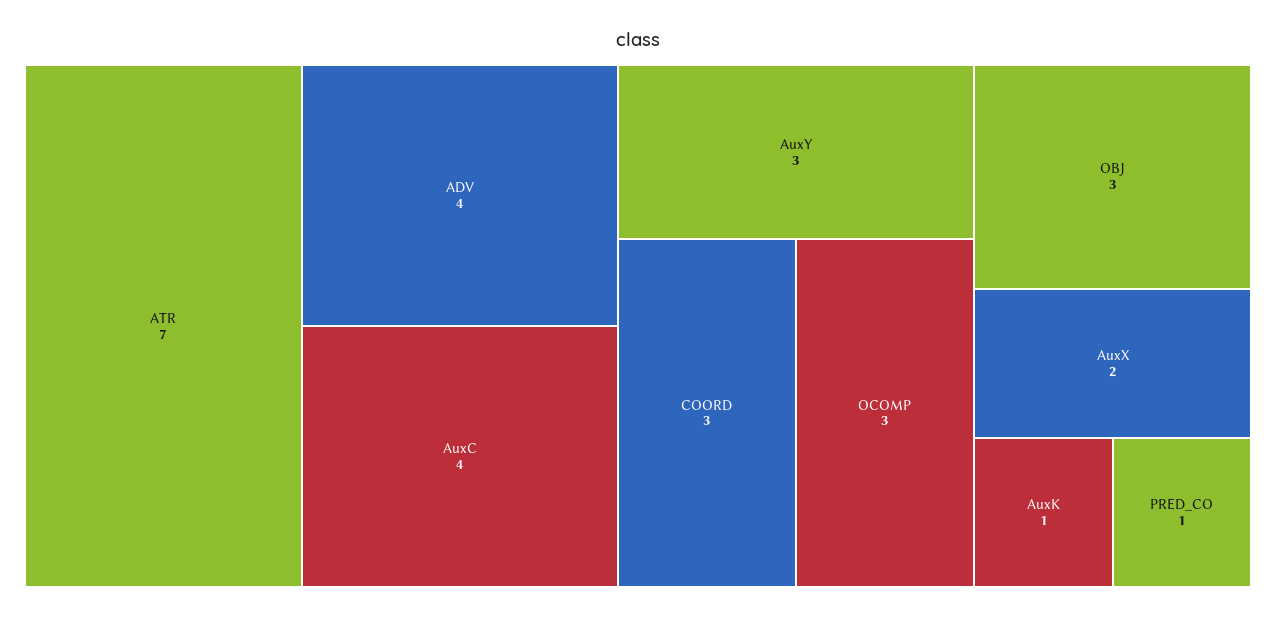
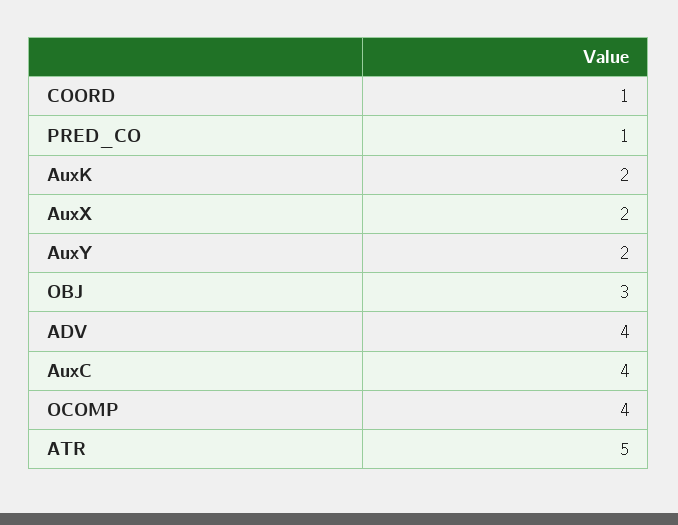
  {
-   "ATR": 7,
+   "ATR": 5,
    "ADV": 4,
    "AuxC": 4,
-   "AuxY": 3,
+   "AuxY": 2,
-   "COORD": 3,
+   "COORD": 1,
-   "OCOMP": 3,
+   "OCOMP": 4,
    "OBJ": 3,
    "AuxX": 2,
-   "AuxK": 1,
+   "AuxK": 2,
    "PRED_CO": 1
  }

